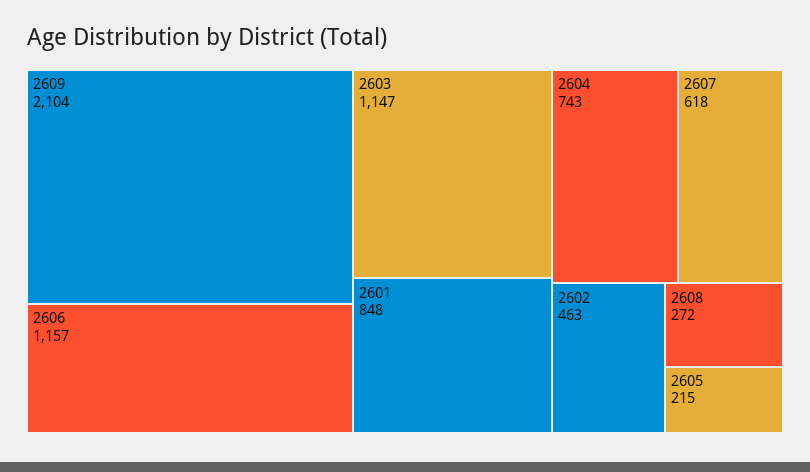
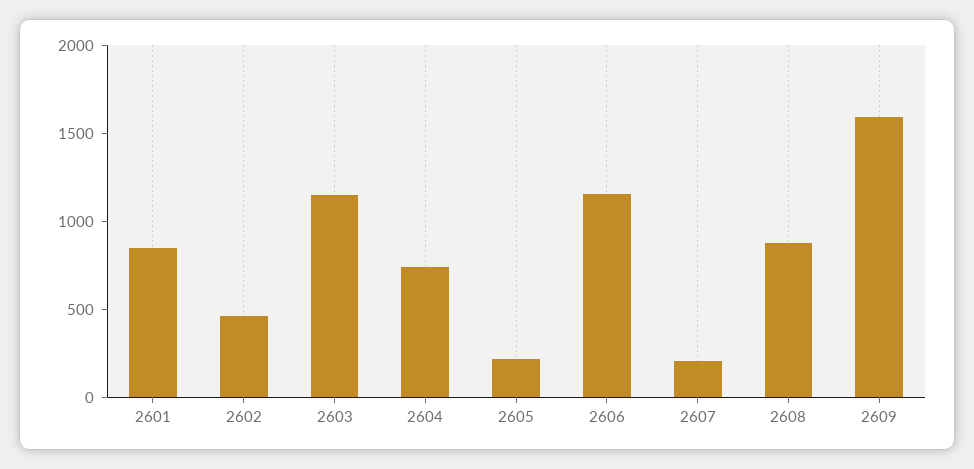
  {
-   "2609": 2104,
+   "2609": 1600,
    "2606": 1157,
    "2603": 1147,
    "2601": 848,
    "2604": 743,
-   "2607": 618,
+   "2607": 200,
    "2602": 463,
-   "2608": 272,
+   "2608": 900,
    "2605": 215
  }

